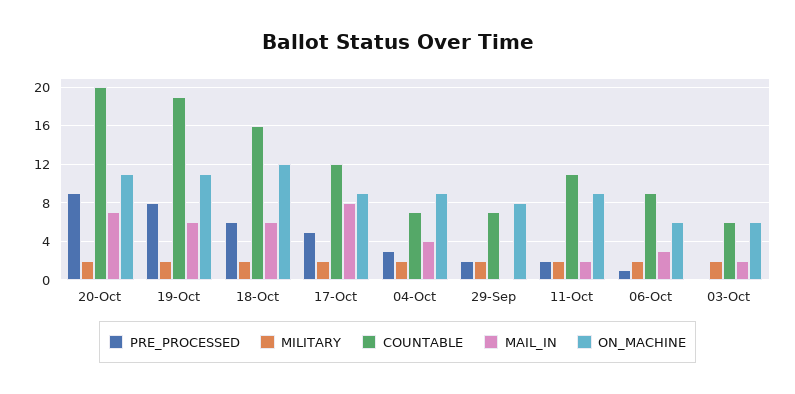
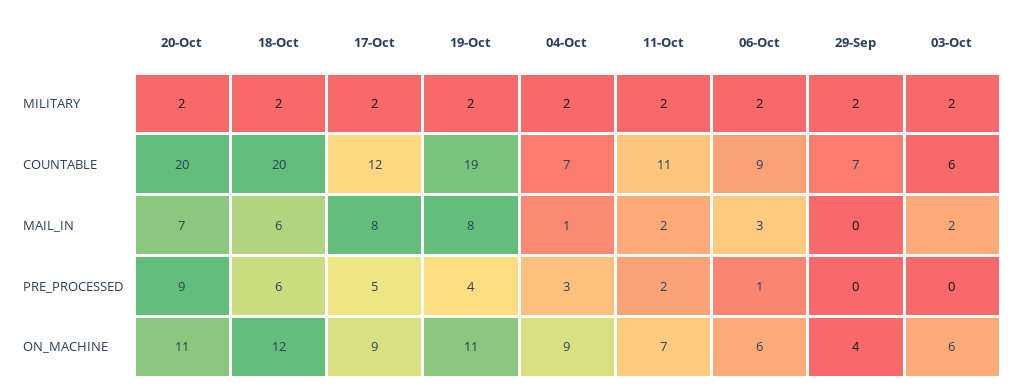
  {
    "PRE_PROCESSED": {
      "20-Oct": 9,
-     "19-Oct": 8,
+     "19-Oct": 4,
      "18-Oct": 6,
      "17-Oct": 5,
      "04-Oct": 3,
-     "29-Sep": 2,
+     "29-Sep": 0,
      "11-Oct": 2,
      "06-Oct": 1,
      "03-Oct": 0
    },
    "MILITARY": {
      "20-Oct": 2,
      "19-Oct": 2,
      "18-Oct": 2,
      "17-Oct": 2,
      "04-Oct": 2,
      "29-Sep": 2,
      "11-Oct": 2,
      "06-Oct": 2,
      "03-Oct": 2
    },
    "COUNTABLE": {
      "20-Oct": 20,
      "19-Oct": 19,
-     "18-Oct": 16,
+     "18-Oct": 20,
      "17-Oct": 12,
      "04-Oct": 7,
      "29-Sep": 7,
      "11-Oct": 11,
      "06-Oct": 9,
      "03-Oct": 6
    },
    "MAIL_IN": {
      "20-Oct": 7,
-     "19-Oct": 6,
+     "19-Oct": 8,
      "18-Oct": 6,
      "17-Oct": 8,
-     "04-Oct": 4,
+     "04-Oct": 1,
      "29-Sep": 0,
      "11-Oct": 2,
      "06-Oct": 3,
      "03-Oct": 2
    },
    "ON_MACHINE": {
      "20-Oct": 11,
      "19-Oct": 11,
      "18-Oct": 12,
      "17-Oct": 9,
      "04-Oct": 9,
-     "29-Sep": 8,
+     "29-Sep": 4,
-     "11-Oct": 9,
+     "11-Oct": 7,
      "06-Oct": 6,
      "03-Oct": 6
    }
  }

